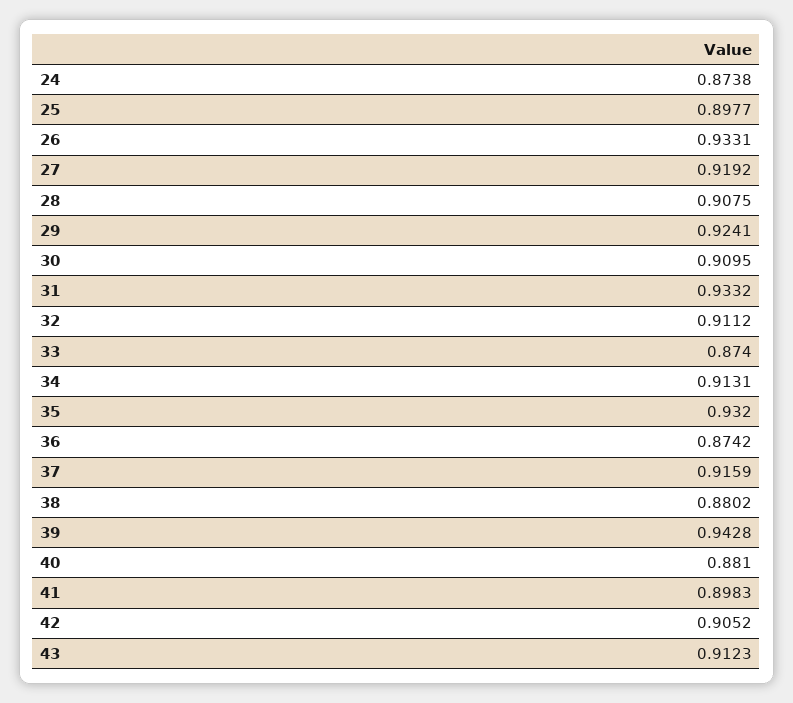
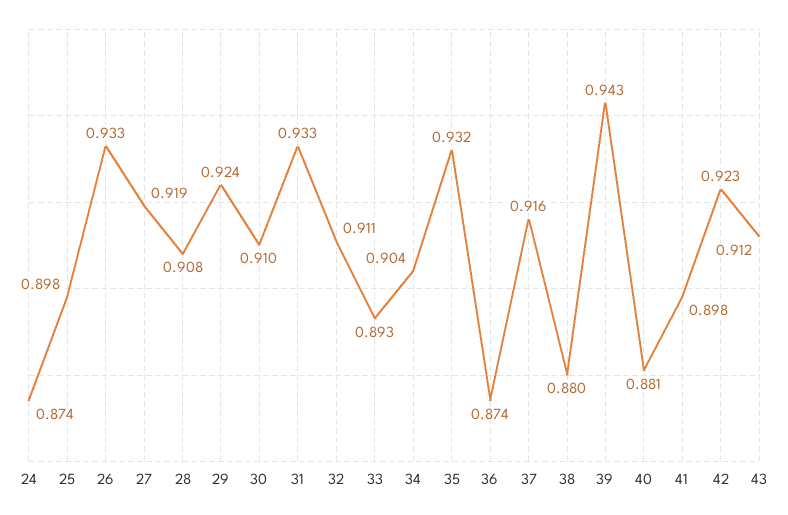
  {
    "24": 0.8738,
    "25": 0.8977,
    "26": 0.9331,
    "27": 0.9192,
    "28": 0.9075,
    "29": 0.9241,
    "30": 0.9095,
    "31": 0.9332,
    "32": 0.9112,
-   "33": 0.874,
+   "33": 0.893,
-   "34": 0.9131,
+   "34": 0.904,
    "35": 0.932,
    "36": 0.8742,
    "37": 0.9159,
    "38": 0.8802,
    "39": 0.9428,
    "40": 0.881,
    "41": 0.8983,
-   "42": 0.9052,
+   "42": 0.923,
    "43": 0.9123
  }

